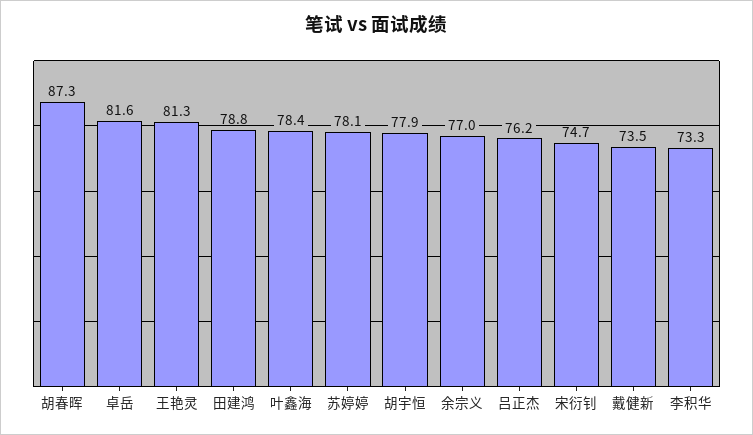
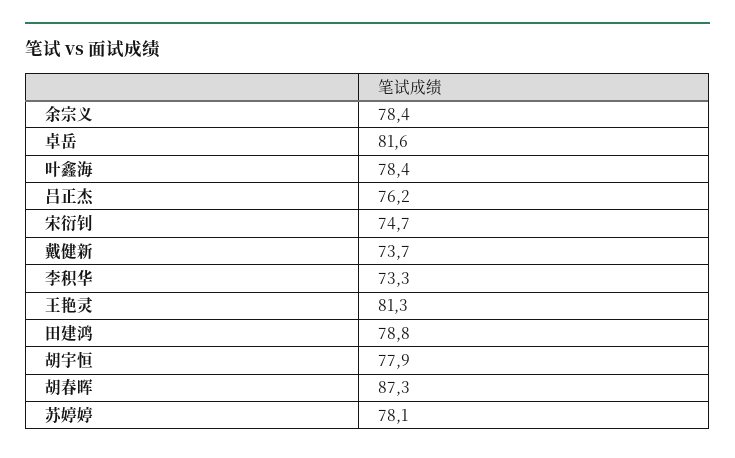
  {
    "胡春晖": 87.3,
    "卓岳": 81.6,
    "王艳灵": 81.3,
    "田建鸿": 78.8,
    "叶鑫海": 78.4,
    "苏婷婷": 78.1,
    "胡宇恒": 77.9,
-   "余宗义": 77,
+   "余宗义": 78.4,
    "吕正杰": 76.2,
    "宋衍钊": 74.7,
-   "戴健新": 73.5,
+   "戴健新": 73.7,
    "李积华": 73.3
  }

